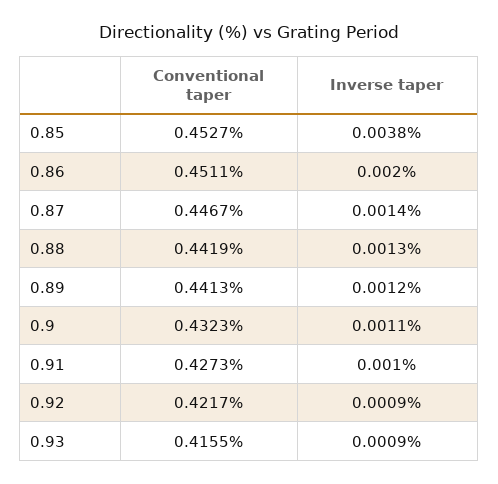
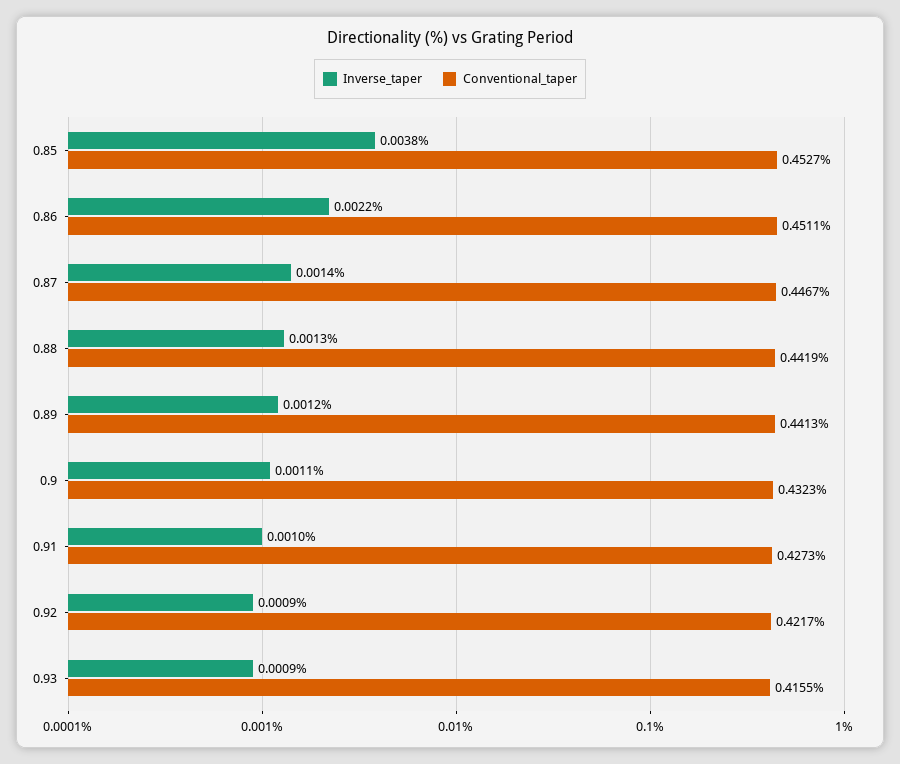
  {
    "Conventional taper": {
      "0.85": 0.4527,
      "0.86": 0.4511,
      "0.87": 0.4467,
      "0.88": 0.4419,
      "0.89": 0.4413,
      "0.9": 0.4323,
      "0.91": 0.4273,
      "0.92": 0.4217,
      "0.93": 0.4155
    },
    "Inverse taper": {
      "0.85": 0.0038,
-     "0.86": 0.002,
+     "0.86": 0.0022,
      "0.87": 0.0014,
      "0.88": 0.0013,
      "0.89": 0.0012,
      "0.9": 0.0011,
      "0.91": 0.001,
      "0.92": 0.0009,
      "0.93": 0.0009
    }
  }

